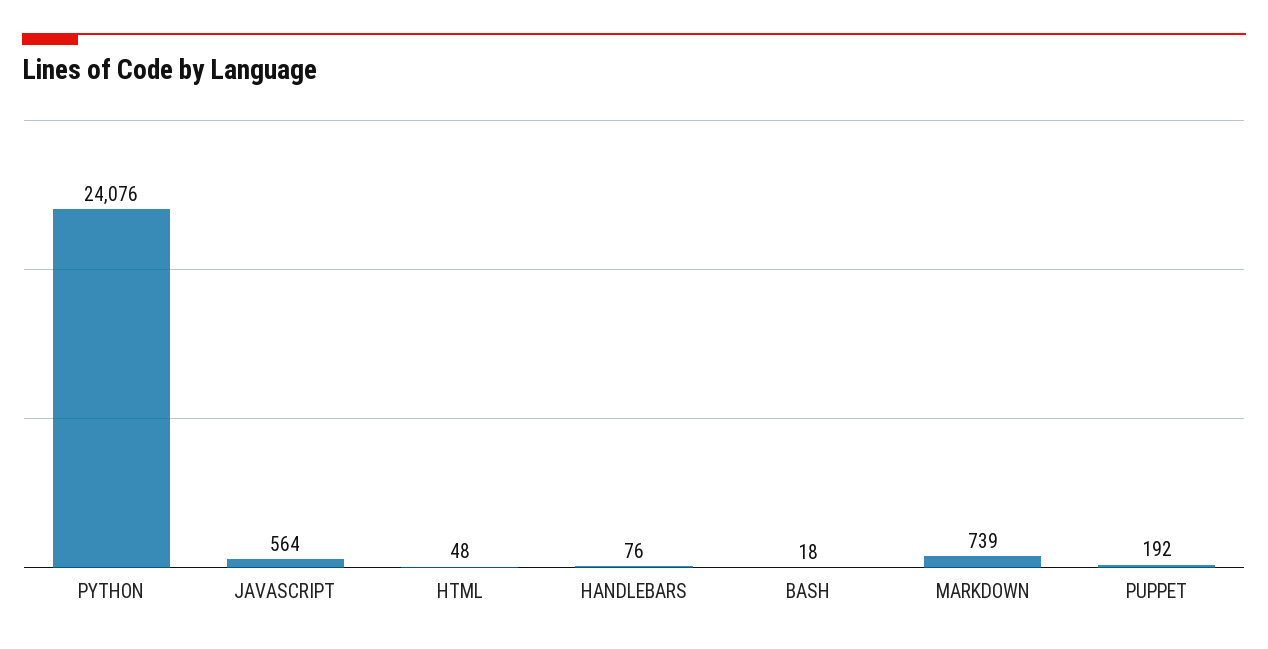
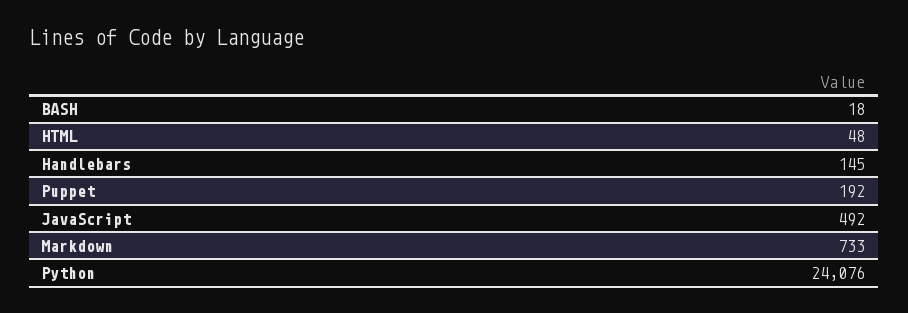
  {
    "PYTHON": 24076,
-   "JAVASCRIPT": 564,
+   "JAVASCRIPT": 492,
    "HTML": 48,
-   "HANDLEBARS": 76,
+   "HANDLEBARS": 145,
    "BASH": 18,
-   "MARKDOWN": 739,
+   "MARKDOWN": 733,
    "PUPPET": 192
  }

